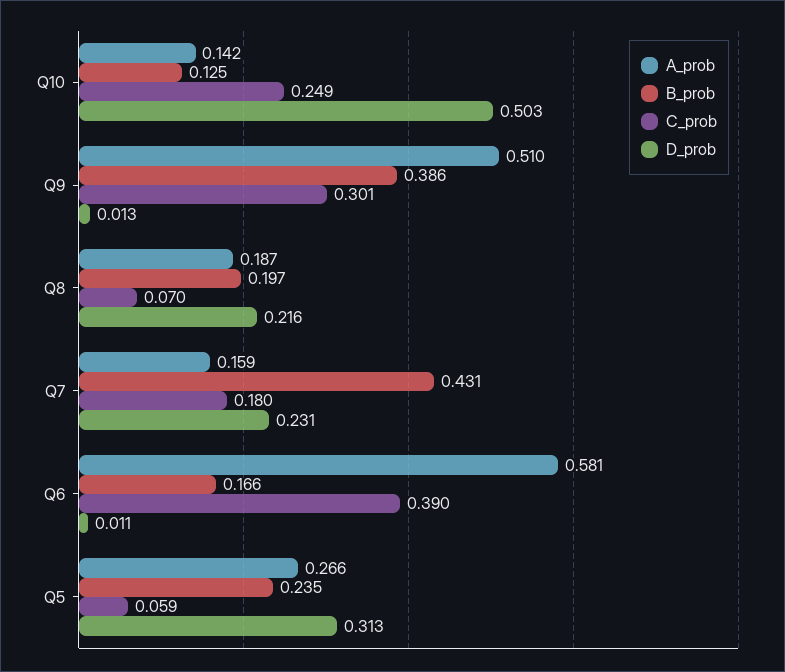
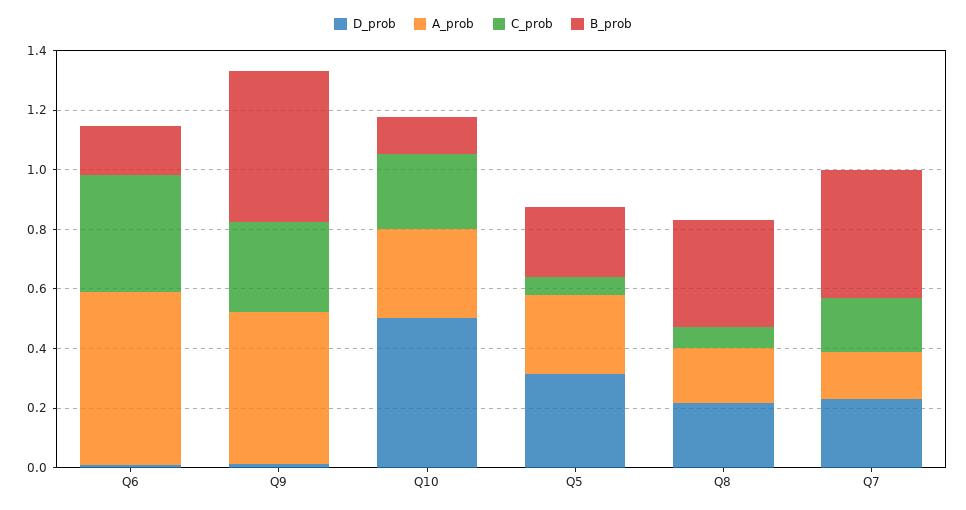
  {
    "A_prob": {
-     "Q10": 0.142,
+     "Q10": 0.3,
      "Q9": 0.51,
      "Q8": 0.187,
      "Q7": 0.159,
      "Q6": 0.581,
      "Q5": 0.266
    },
    "B_prob": {
      "Q10": 0.125,
-     "Q9": 0.386,
+     "Q9": 0.5,
-     "Q8": 0.197,
+     "Q8": 0.35,
      "Q7": 0.431,
      "Q6": 0.166,
      "Q5": 0.235
    },
    "C_prob": {
      "Q10": 0.249,
      "Q9": 0.301,
      "Q8": 0.07,
      "Q7": 0.18,
      "Q6": 0.39,
      "Q5": 0.059
    },
    "D_prob": {
      "Q10": 0.503,
      "Q9": 0.013,
      "Q8": 0.216,
      "Q7": 0.231,
      "Q6": 0.011,
      "Q5": 0.313
    }
  }

